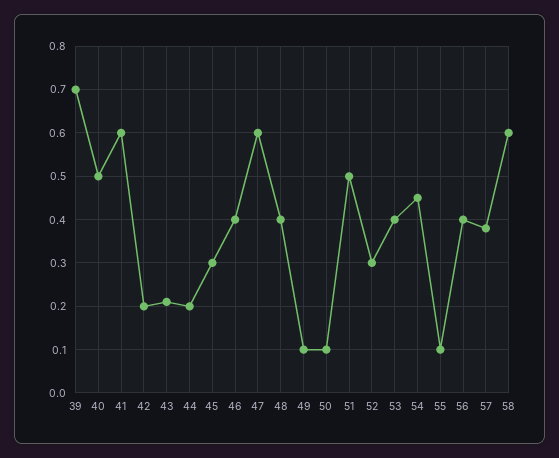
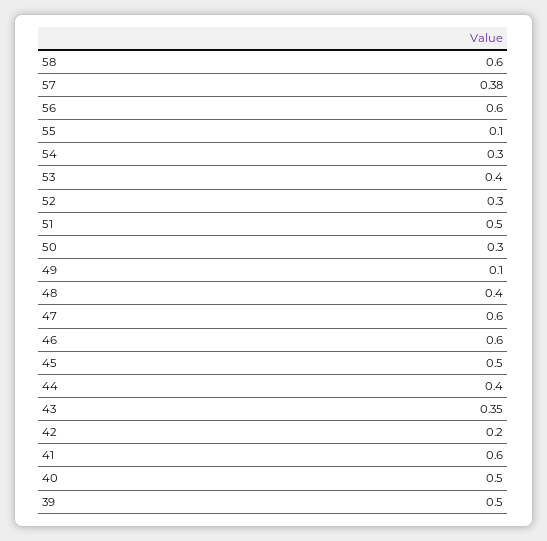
  {
-   "39": 0.7,
+   "39": 0.5,
    "40": 0.5,
    "41": 0.6,
    "42": 0.2,
-   "43": 0.2,
+   "43": 0.35,
-   "44": 0.2,
+   "44": 0.4,
-   "45": 0.3,
+   "45": 0.5,
-   "46": 0.4,
+   "46": 0.6,
    "47": 0.6,
    "48": 0.4,
    "49": 0.1,
-   "50": 0.1,
+   "50": 0.3,
    "51": 0.5,
    "52": 0.3,
    "53": 0.4,
-   "54": 0.45,
+   "54": 0.3,
    "55": 0.1,
-   "56": 0.4,
+   "56": 0.6,
    "57": 0.38,
    "58": 0.6
  }

